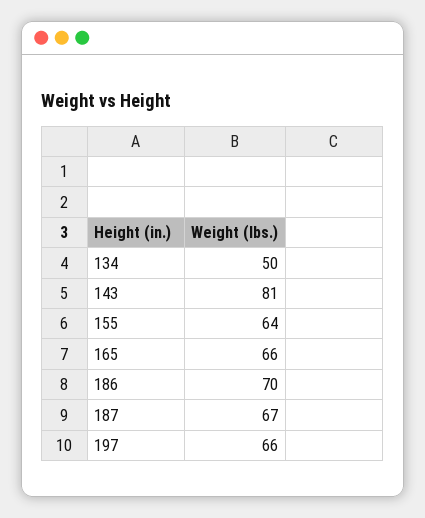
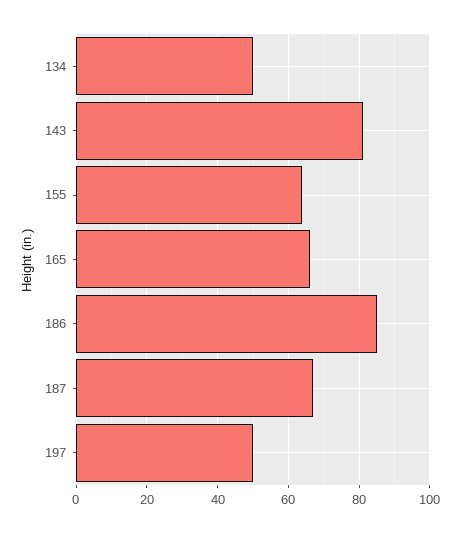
  {
    "134": 50,
    "143": 81,
    "155": 64,
    "165": 66,
-   "186": 70,
+   "186": 85,
    "187": 67,
-   "197": 66
+   "197": 50
  }

